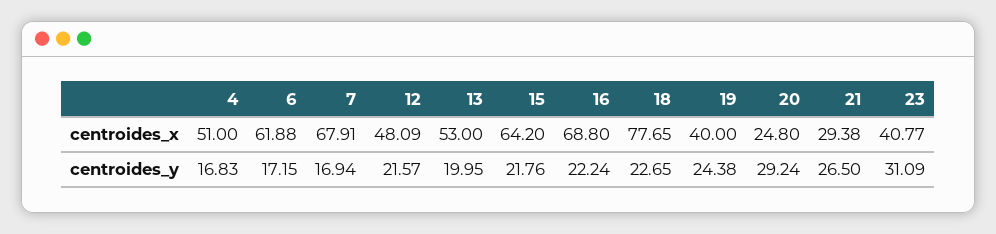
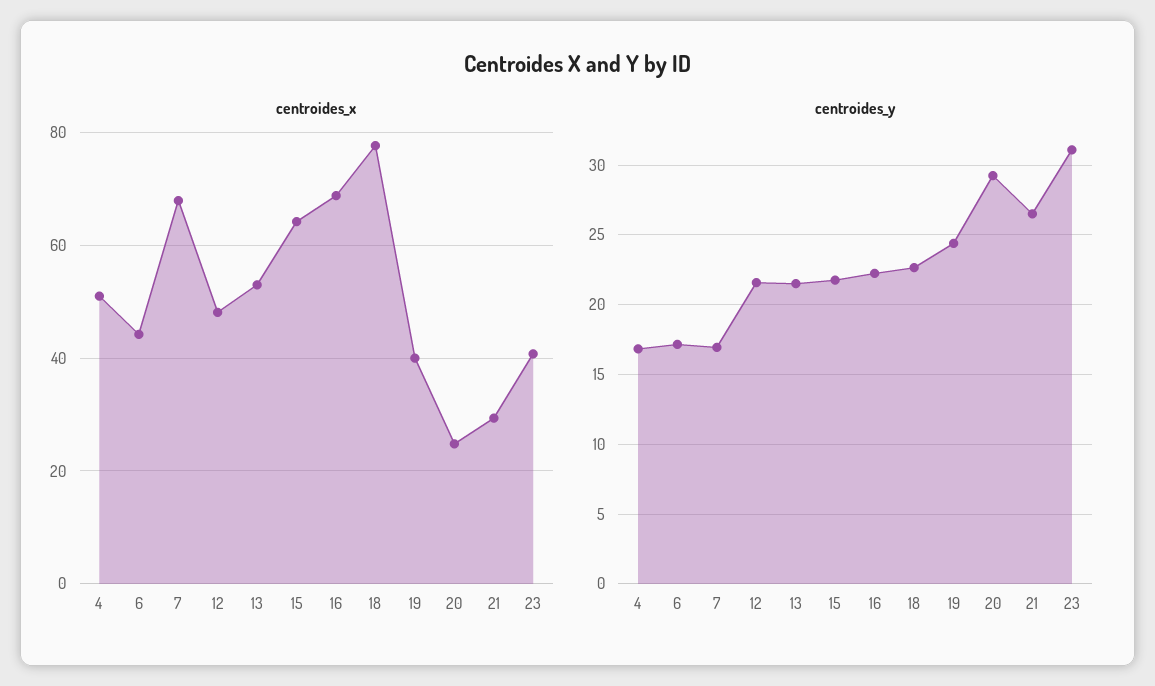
  {
    "centroides_x": {
      "4": 51,
-     "6": 61.88,
+     "6": 44,
      "7": 67.91,
      "12": 48.09,
      "13": 53,
      "15": 64.2,
      "16": 68.8,
      "18": 77.65,
      "19": 40,
      "20": 24.8,
      "21": 29.38,
      "23": 40.77
    },
    "centroides_y": {
      "4": 16.83,
      "6": 17.15,
      "7": 16.94,
      "12": 21.57,
-     "13": 19.95,
+     "13": 21.5,
      "15": 21.76,
      "16": 22.24,
      "18": 22.65,
      "19": 24.38,
      "20": 29.24,
      "21": 26.5,
      "23": 31.09
    }
  }

